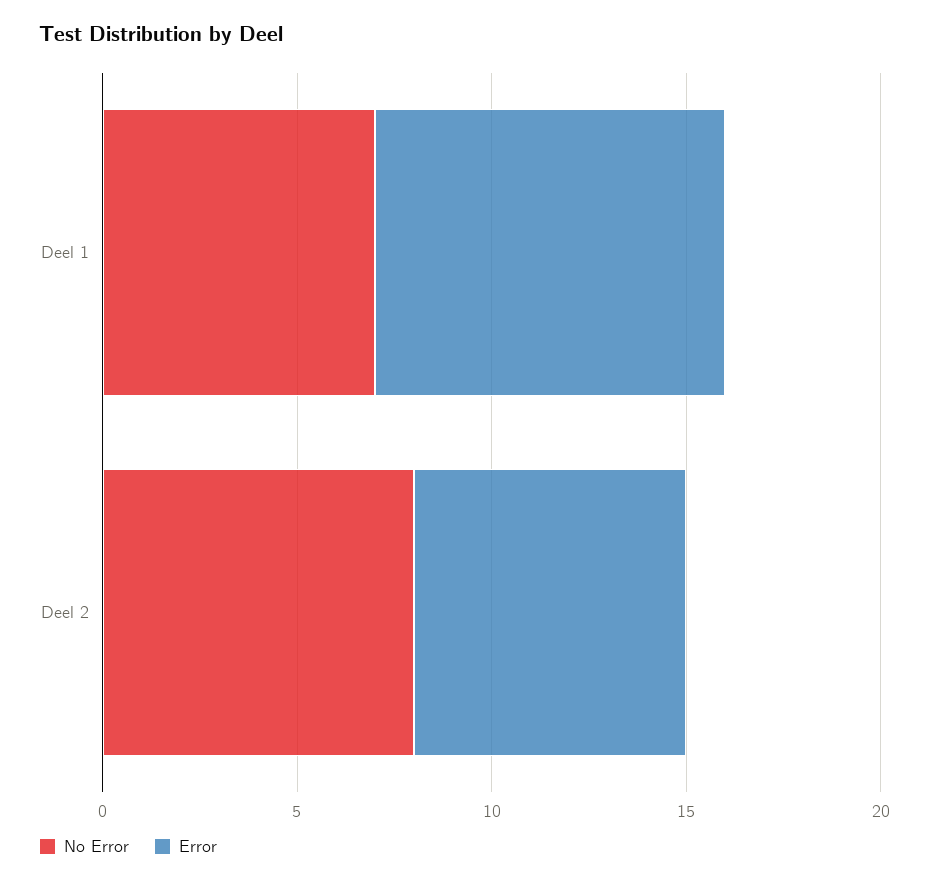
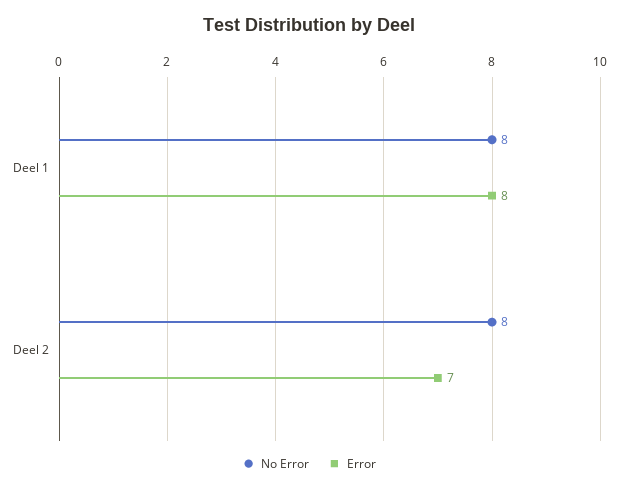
  {
    "No Error": {
-     "Deel 1": 7,
+     "Deel 1": 8,
      "Deel 2": 8
    },
    "Error": {
-     "Deel 1": 9,
+     "Deel 1": 8,
      "Deel 2": 7
    }
  }

